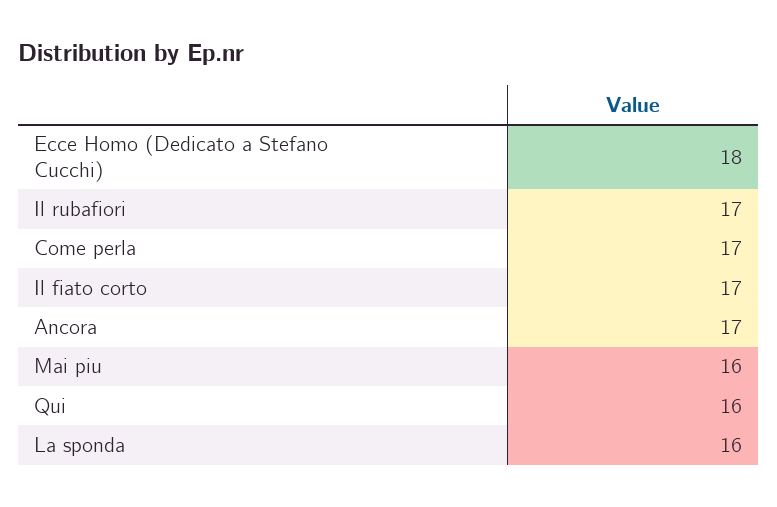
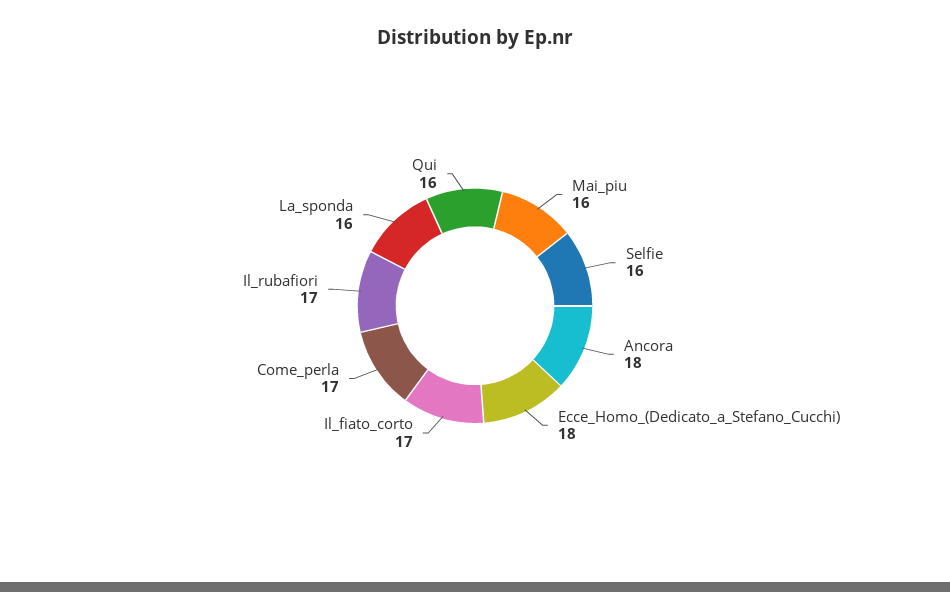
  {
    "Ecce Homo (Dedicato a Stefano Cucchi)": 18,
    "Il rubafiori": 17,
    "Come perla": 17,
    "Il fiato corto": 17,
-   "Ancora": 17,
+   "Ancora": 18,
    "Mai piu": 16,
    "Qui": 16,
-   "La sponda": 16
+   "La sponda": 16,
+   "Selfie": 16
  }

